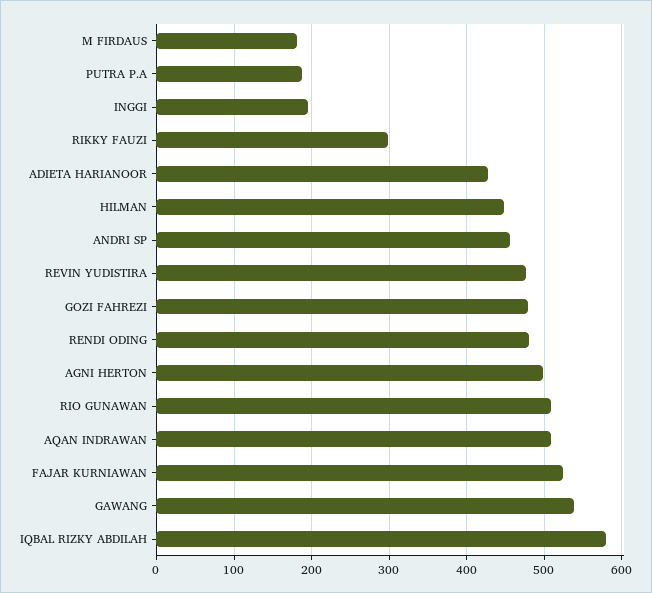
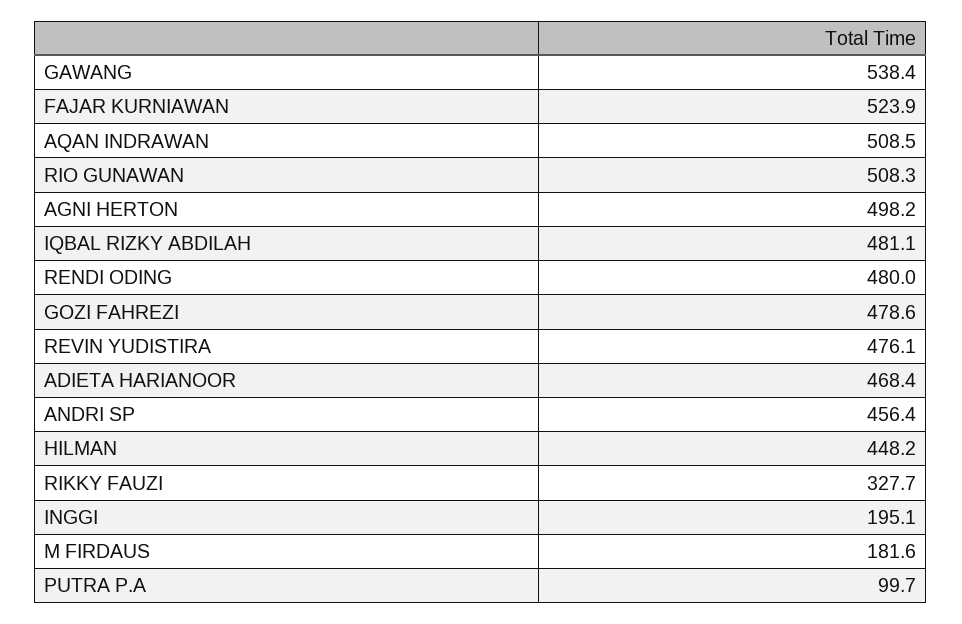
  {
    "M FIRDAUS": 181.6,
-   "PUTRA P.A": 190,
+   "PUTRA P.A": 99.7,
    "INGGI": 195.1,
-   "RIKKY FAUZI": 300,
+   "RIKKY FAUZI": 327.7,
-   "ADIETA HARIANOOR": 430,
+   "ADIETA HARIANOOR": 468.4,
    "HILMAN": 448.2,
    "ANDRI SP": 456.4,
    "REVIN YUDISTIRA": 476.1,
    "GOZI FAHREZI": 478.6,
    "RENDI ODING": 480,
    "AGNI HERTON": 498.2,
    "RIO GUNAWAN": 508.3,
    "AQAN INDRAWAN": 508.5,
    "FAJAR KURNIAWAN": 523.9,
    "GAWANG": 538.4,
-   "IQBAL RIZKY ABDILAH": 580
+   "IQBAL RIZKY ABDILAH": 481.1
  }

